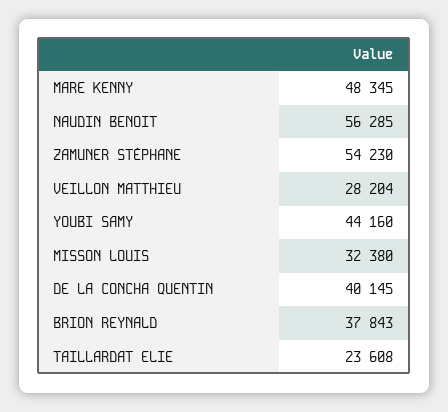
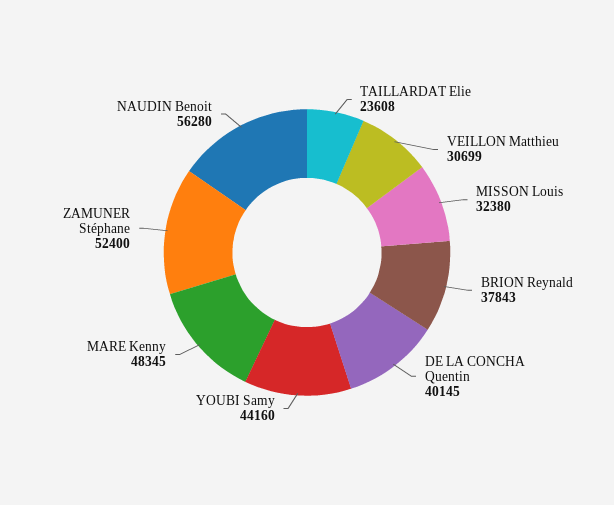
  {
    "MARE KENNY": 48345,
-   "NAUDIN BENOIT": 56285,
+   "NAUDIN BENOIT": 56280,
-   "ZAMUNER STÉPHANE": 54230,
+   "ZAMUNER STÉPHANE": 52400,
-   "VEILLON MATTHIEU": 28204,
+   "VEILLON MATTHIEU": 30699,
    "YOUBI SAMY": 44160,
    "MISSON LOUIS": 32380,
    "DE LA CONCHA QUENTIN": 40145,
    "BRION REYNALD": 37843,
    "TAILLARDAT ELIE": 23608
  }

